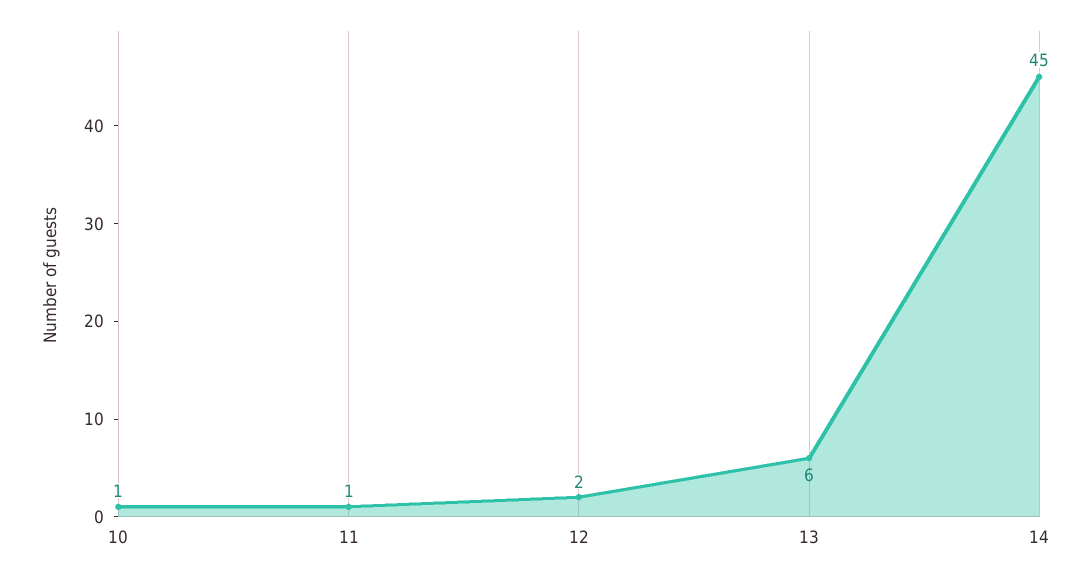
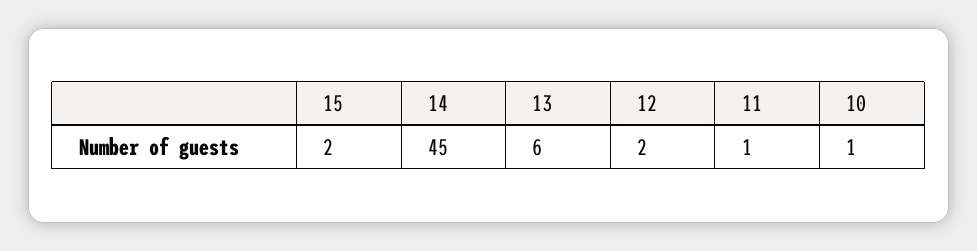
  {
    "10": 1,
    "11": 1,
    "12": 2,
    "13": 6,
-   "14": 45
+   "14": 45,
+   "15": 2
  }

